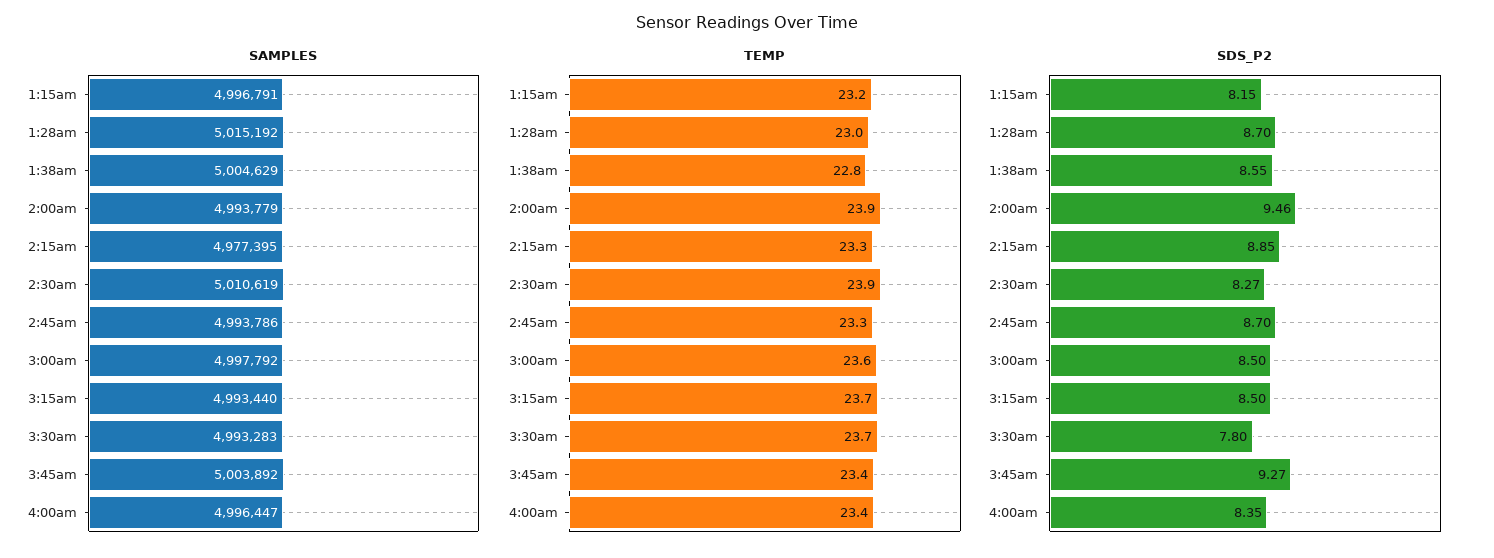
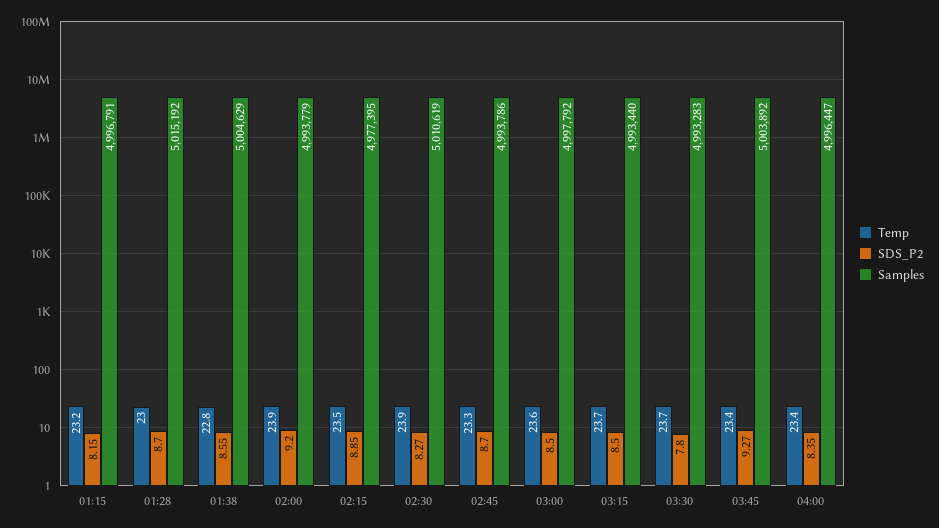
  {
    "SAMPLES": {
      "1:15am": 4996791,
      "1:28am": 5015192,
      "1:38am": 5004629,
      "2:00am": 4993779,
      "2:15am": 4977395,
      "2:30am": 5010619,
      "2:45am": 4993786,
      "3:00am": 4997792,
      "3:15am": 4993440,
      "3:30am": 4993283,
      "3:45am": 5003892,
      "4:00am": 4996447
    },
    "TEMP": {
      "1:15am": 23.2,
      "1:28am": 23,
      "1:38am": 22.8,
      "2:00am": 23.9,
-     "2:15am": 23.3,
+     "2:15am": 23.5,
      "2:30am": 23.9,
      "2:45am": 23.3,
      "3:00am": 23.6,
      "3:15am": 23.7,
      "3:30am": 23.7,
      "3:45am": 23.4,
      "4:00am": 23.4
    },
    "SDS_P2": {
      "1:15am": 8.15,
      "1:28am": 8.7,
      "1:38am": 8.55,
-     "2:00am": 9.46,
+     "2:00am": 9.2,
      "2:15am": 8.85,
      "2:30am": 8.27,
      "2:45am": 8.7,
      "3:00am": 8.5,
      "3:15am": 8.5,
      "3:30am": 7.8,
      "3:45am": 9.27,
      "4:00am": 8.35
    }
  }

